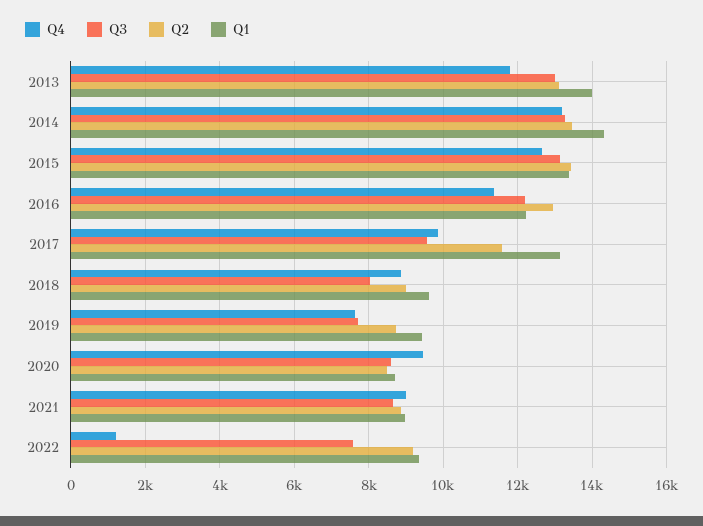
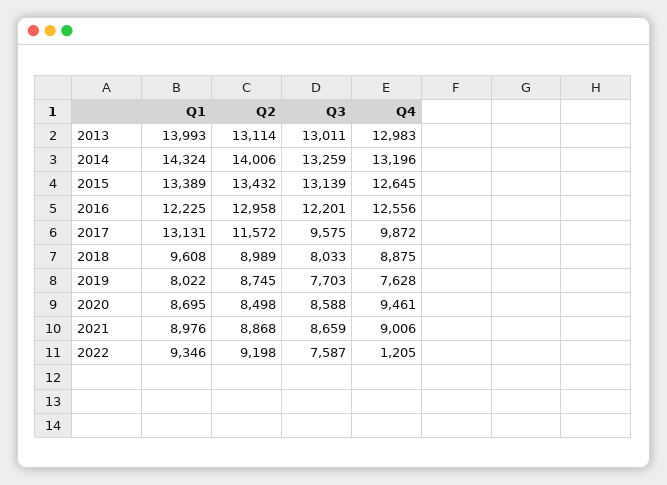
  {
    "Q4": {
-     "2013": 11800,
+     "2013": 12983,
      "2014": 13196,
      "2015": 12645,
-     "2016": 11400,
+     "2016": 12556,
      "2017": 9872,
      "2018": 8875,
      "2019": 7628,
      "2020": 9461,
      "2021": 9006,
      "2022": 1205
    },
    "Q3": {
      "2013": 13011,
      "2014": 13259,
      "2015": 13139,
      "2016": 12201,
      "2017": 9575,
      "2018": 8033,
      "2019": 7703,
      "2020": 8588,
      "2021": 8659,
      "2022": 7587
    },
    "Q2": {
      "2013": 13114,
-     "2014": 13400,
+     "2014": 14006,
      "2015": 13432,
      "2016": 12958,
      "2017": 11572,
      "2018": 8989,
      "2019": 8745,
      "2020": 8498,
      "2021": 8868,
      "2022": 9198
    },
    "Q1": {
      "2013": 13993,
      "2014": 14324,
      "2015": 13389,
      "2016": 12225,
      "2017": 13131,
      "2018": 9608,
-     "2019": 9400,
+     "2019": 8022,
      "2020": 8695,
      "2021": 8976,
      "2022": 9346
    }
  }

